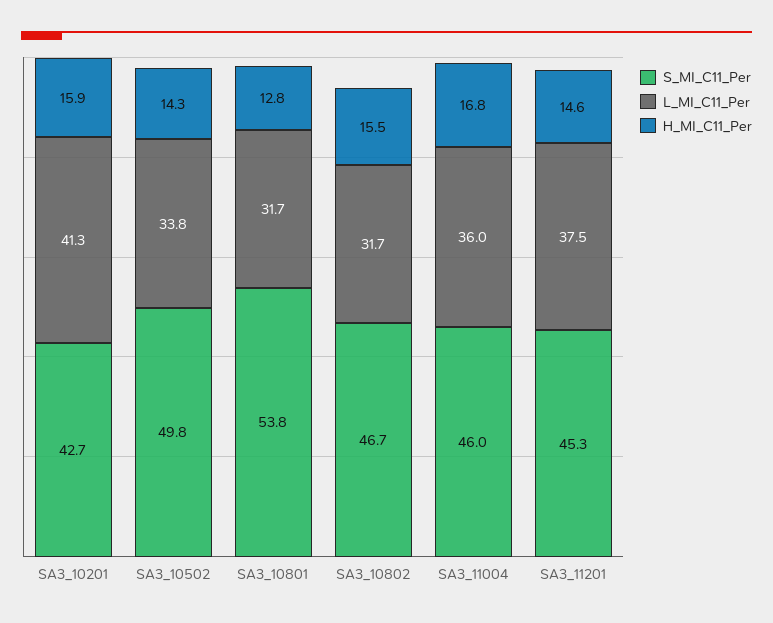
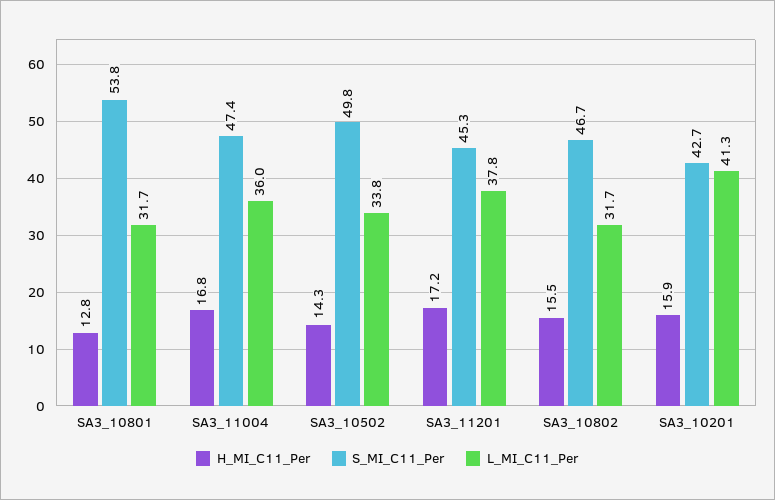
  {
    "S_MI_C11_Per": {
      "SA3_10201": 42.7,
      "SA3_10502": 49.8,
      "SA3_10801": 53.8,
      "SA3_10802": 46.7,
-     "SA3_11004": 46,
+     "SA3_11004": 47.4,
      "SA3_11201": 45.3
    },
    "L_MI_C11_Per": {
      "SA3_10201": 41.3,
      "SA3_10502": 33.8,
      "SA3_10801": 31.7,
      "SA3_10802": 31.7,
      "SA3_11004": 36,
-     "SA3_11201": 37.5
+     "SA3_11201": 37.8
    },
    "H_MI_C11_Per": {
      "SA3_10201": 15.9,
      "SA3_10502": 14.3,
      "SA3_10801": 12.8,
      "SA3_10802": 15.5,
      "SA3_11004": 16.8,
-     "SA3_11201": 14.6
+     "SA3_11201": 17.2
    }
  }

